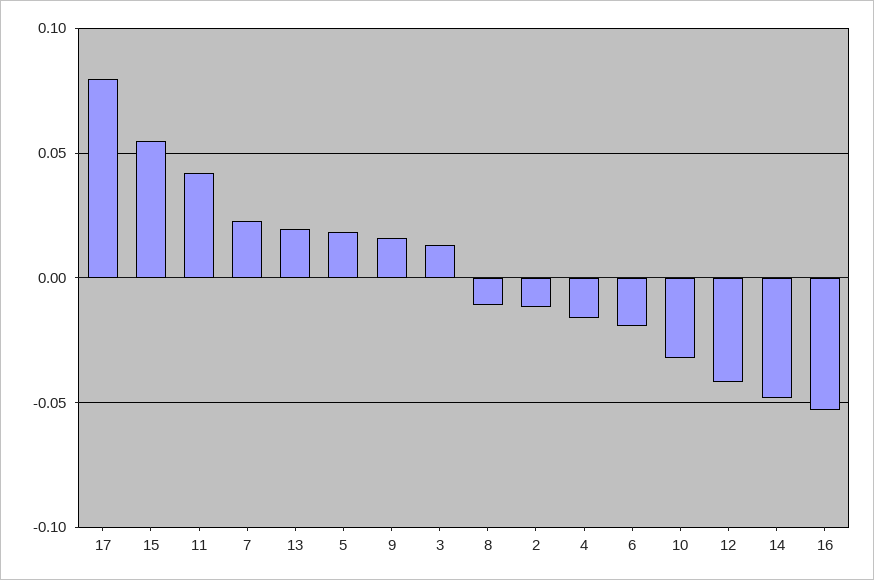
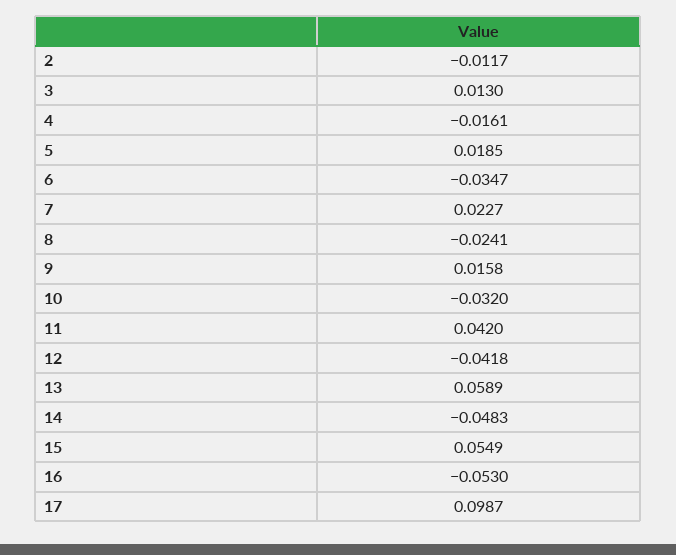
  {
-   "17": 0.08,
+   "17": 0.0987,
    "15": 0.0549,
    "11": 0.042,
    "7": 0.0227,
-   "13": 0.02,
+   "13": 0.0589,
    "5": 0.0185,
    "9": 0.0158,
    "3": 0.013,
-   "8": -0.01,
+   "8": -0.0241,
    "2": -0.0117,
    "4": -0.0161,
-   "6": -0.02,
+   "6": -0.0347,
    "10": -0.032,
    "12": -0.0418,
    "14": -0.0483,
    "16": -0.053
  }

